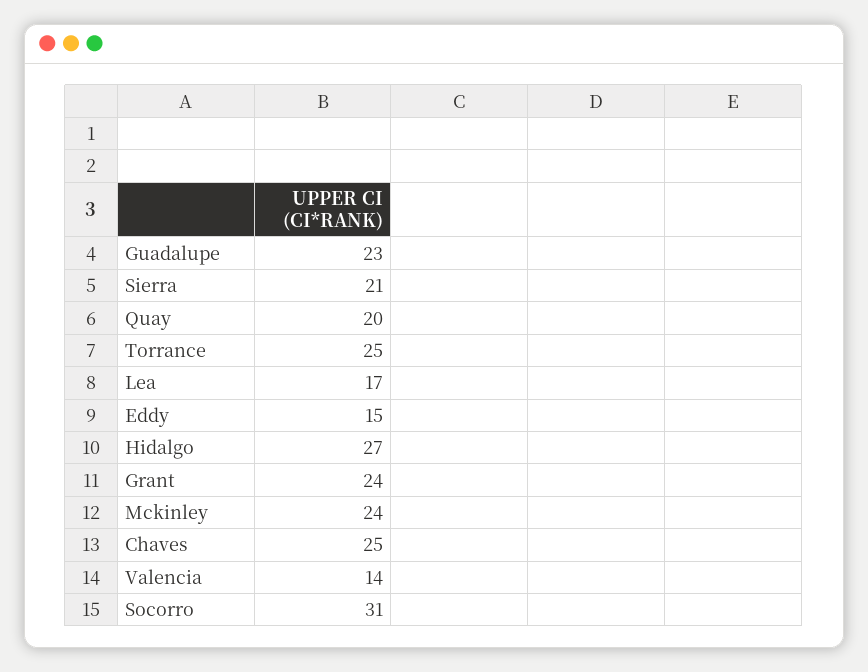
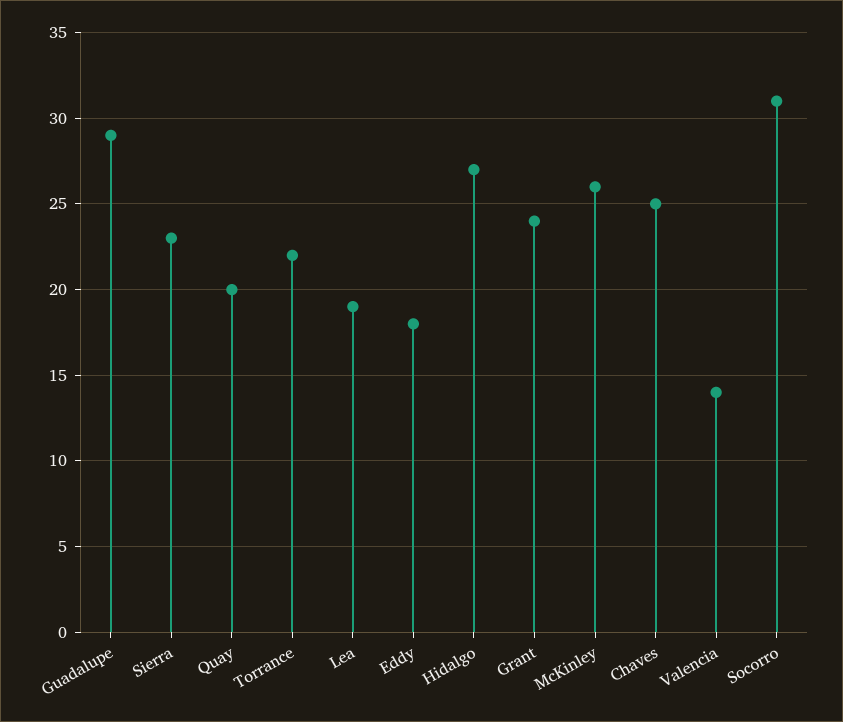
  {
-   "Guadalupe": 23,
+   "Guadalupe": 29,
-   "Sierra": 21,
+   "Sierra": 23,
    "Quay": 20,
-   "Torrance": 25,
+   "Torrance": 22,
-   "Lea": 17,
+   "Lea": 19,
-   "Eddy": 15,
+   "Eddy": 18,
    "Hidalgo": 27,
    "Grant": 24,
-   "Mckinley": 24,
+   "Mckinley": 26,
    "Chaves": 25,
    "Valencia": 14,
    "Socorro": 31
  }

